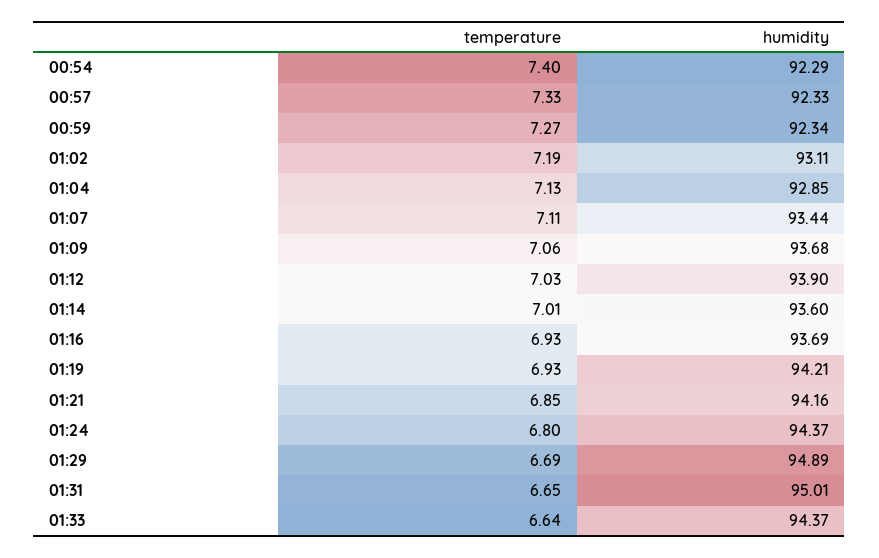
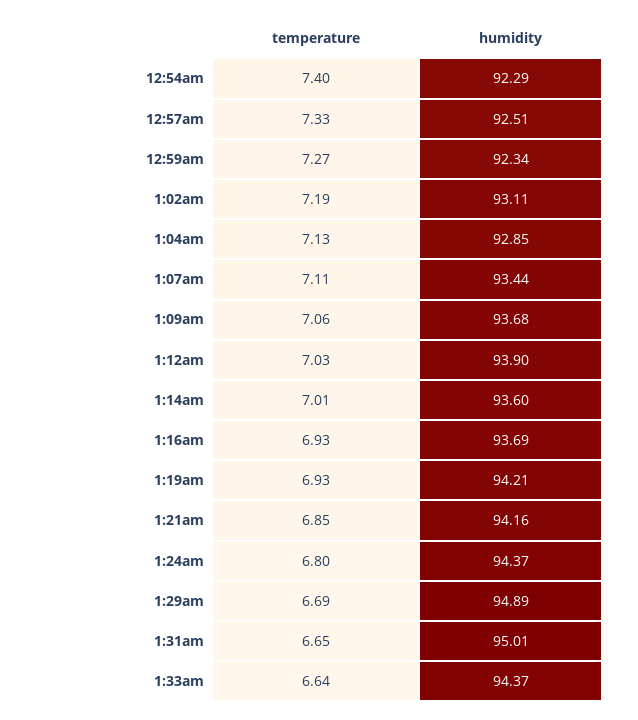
  {
    "temperature": {
      "00:54": 7.4,
      "00:57": 7.33,
      "00:59": 7.27,
      "01:02": 7.19,
      "01:04": 7.13,
      "01:07": 7.11,
      "01:09": 7.06,
      "01:12": 7.03,
      "01:14": 7.01,
      "01:16": 6.93,
      "01:19": 6.93,
      "01:21": 6.85,
      "01:24": 6.8,
      "01:29": 6.69,
      "01:31": 6.65,
      "01:33": 6.64
    },
    "humidity": {
      "00:54": 92.29,
-     "00:57": 92.33,
+     "00:57": 92.51,
      "00:59": 92.34,
      "01:02": 93.11,
      "01:04": 92.85,
      "01:07": 93.44,
      "01:09": 93.68,
      "01:12": 93.9,
      "01:14": 93.6,
      "01:16": 93.69,
      "01:19": 94.21,
      "01:21": 94.16,
      "01:24": 94.37,
      "01:29": 94.89,
      "01:31": 95.01,
      "01:33": 94.37
    }
  }

